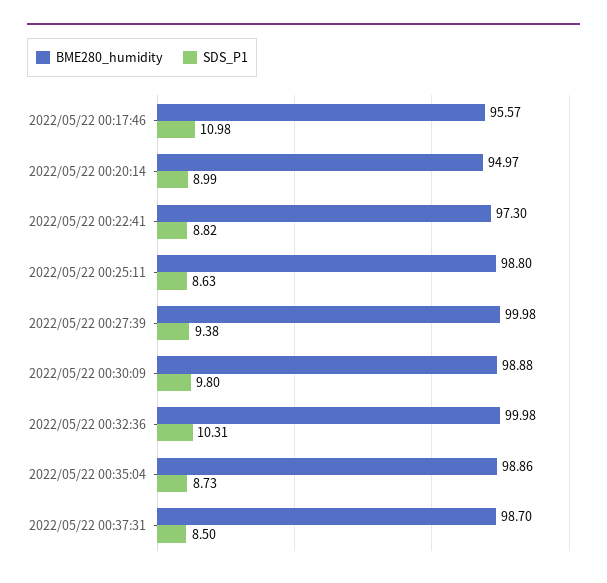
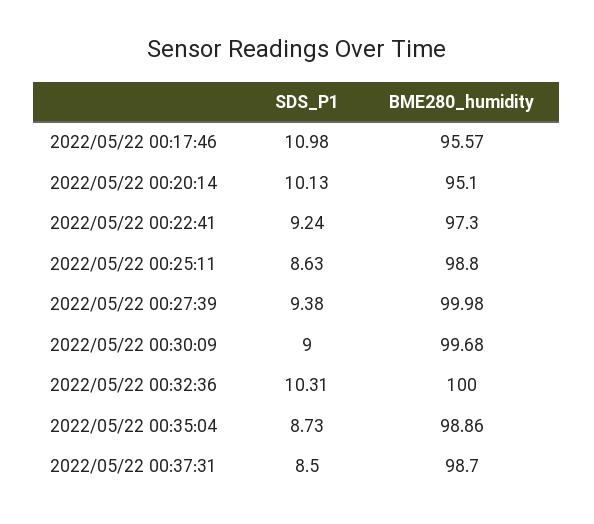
  {
    "BME280_humidity": {
      "2022/05/22 00:17:46": 95.57,
-     "2022/05/22 00:20:14": 94.97,
+     "2022/05/22 00:20:14": 95.1,
      "2022/05/22 00:22:41": 97.3,
      "2022/05/22 00:25:11": 98.8,
      "2022/05/22 00:27:39": 99.98,
-     "2022/05/22 00:30:09": 98.88,
+     "2022/05/22 00:30:09": 99.68,
-     "2022/05/22 00:32:36": 99.98,
+     "2022/05/22 00:32:36": 100,
      "2022/05/22 00:35:04": 98.86,
      "2022/05/22 00:37:31": 98.7
    },
    "SDS_P1": {
      "2022/05/22 00:17:46": 10.98,
-     "2022/05/22 00:20:14": 8.99,
+     "2022/05/22 00:20:14": 10.13,
-     "2022/05/22 00:22:41": 8.82,
+     "2022/05/22 00:22:41": 9.24,
      "2022/05/22 00:25:11": 8.63,
      "2022/05/22 00:27:39": 9.38,
-     "2022/05/22 00:30:09": 9.8,
+     "2022/05/22 00:30:09": 9,
      "2022/05/22 00:32:36": 10.31,
      "2022/05/22 00:35:04": 8.73,
      "2022/05/22 00:37:31": 8.5
    }
  }

